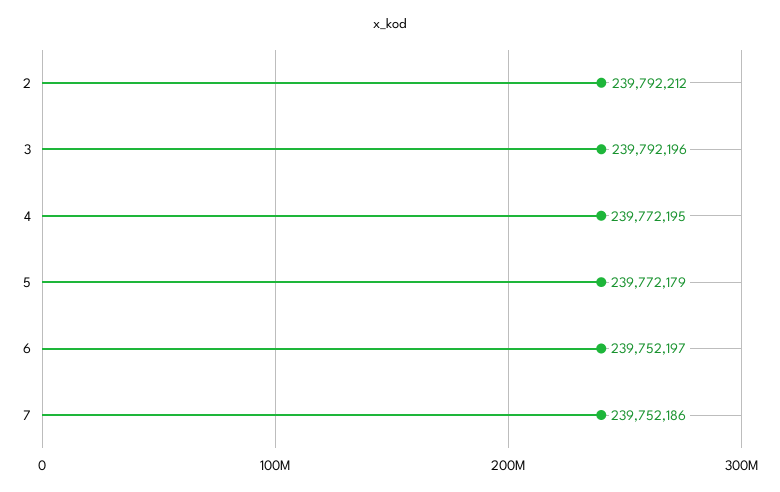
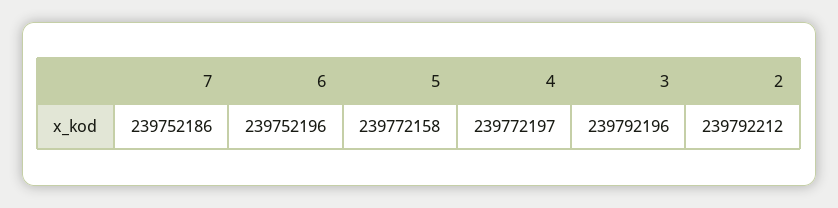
  {
    "2": 239792212,
    "3": 239792196,
-   "4": 239772195,
+   "4": 239772197,
-   "5": 239772179,
+   "5": 239772158,
-   "6": 239752197,
+   "6": 239752196,
    "7": 239752186
  }

